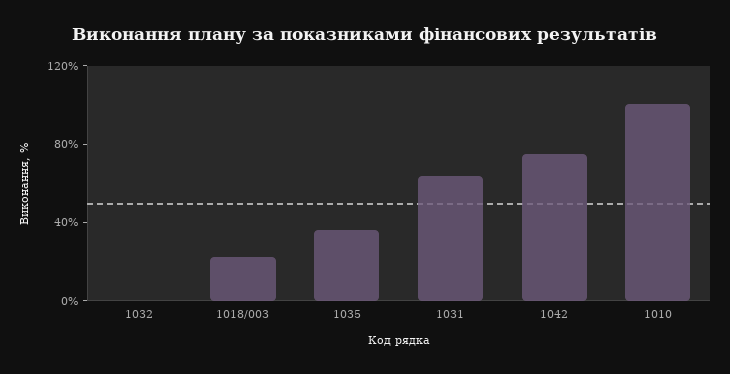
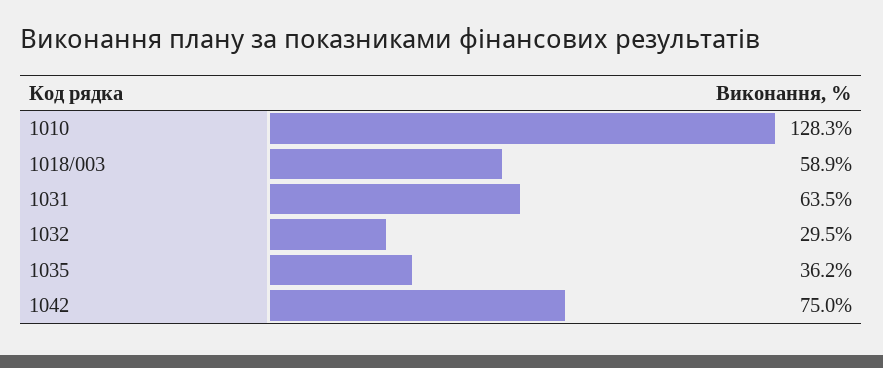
  {
-   "1032": 0,
+   "1032": 29.5,
-   "1018/003": 20,
+   "1018/003": 58.9,
    "1035": 36.2,
    "1031": 63.5,
    "1042": 75,
-   "1010": 100
+   "1010": 128.3
  }

